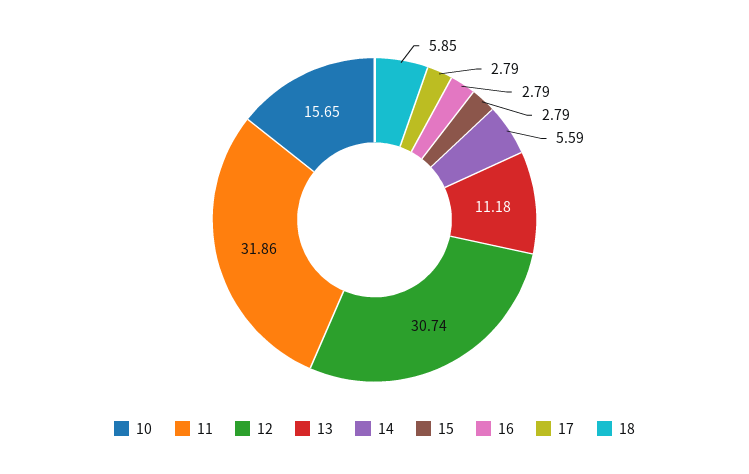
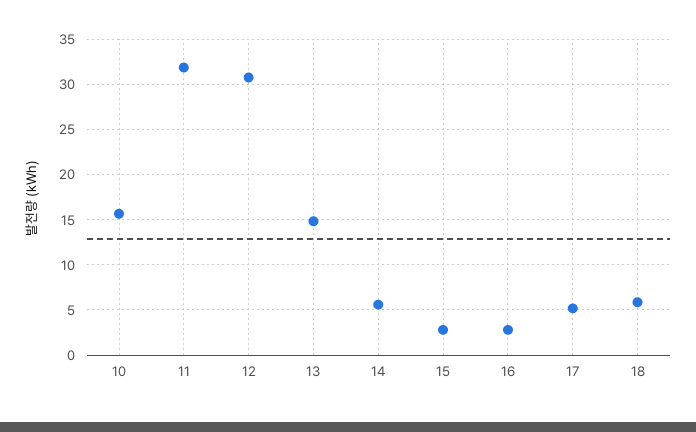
  {
    "10": 15.65,
    "11": 31.86,
    "12": 30.74,
-   "13": 11.18,
+   "13": 15,
    "14": 5.59,
    "15": 2.79,
    "16": 2.79,
-   "17": 2.79,
+   "17": 5,
    "18": 5.85
  }

